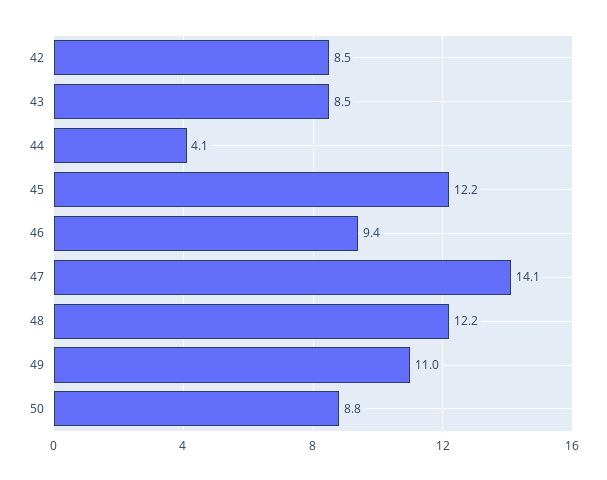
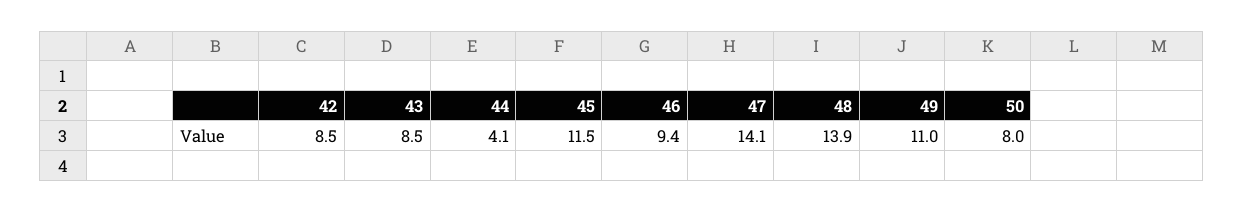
  {
    "42": 8.5,
    "43": 8.5,
    "44": 4.1,
-   "45": 12.2,
+   "45": 11.5,
    "46": 9.4,
    "47": 14.1,
-   "48": 12.2,
+   "48": 13.9,
    "49": 11,
-   "50": 8.8
+   "50": 8
  }

